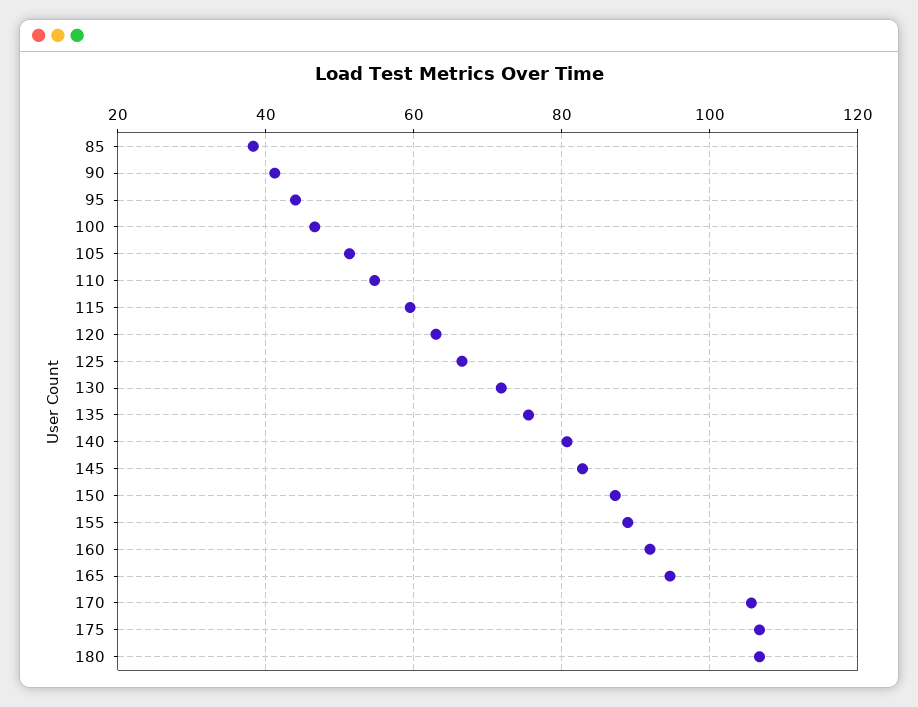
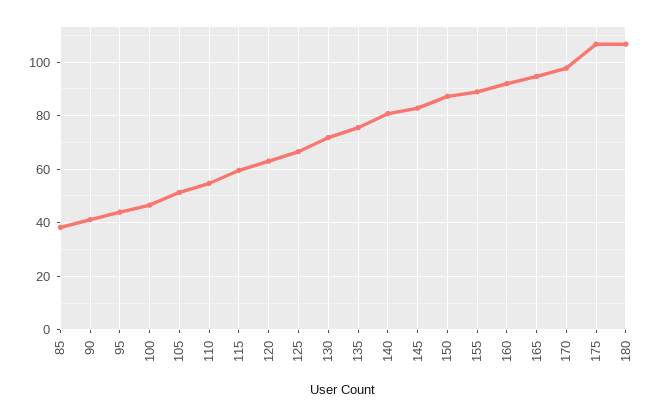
  {
    "85": 38,
    "90": 42,
    "95": 44,
    "100": 46,
    "105": 52,
    "110": 54,
    "115": 60,
    "120": 64,
    "125": 66,
    "130": 72,
    "135": 76,
    "140": 80,
    "145": 82,
    "150": 88,
    "155": 88,
    "160": 92,
    "165": 94,
-   "170": 106,
+   "170": 97.5,
    "175": 106,
    "180": 106
  }

